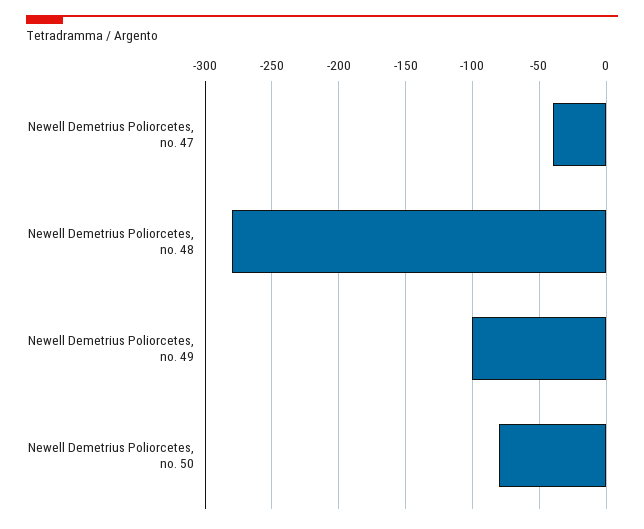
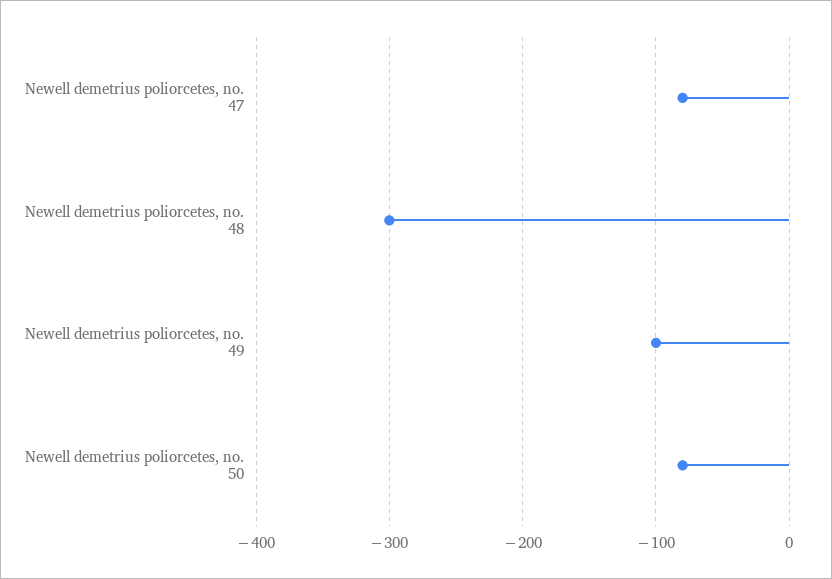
  {
-   "Newell Demetrius Poliorcetes, no. 47": -40,
+   "Newell Demetrius Poliorcetes, no. 47": -80,
-   "Newell Demetrius Poliorcetes, no. 48": -280,
+   "Newell Demetrius Poliorcetes, no. 48": -300,
    "Newell Demetrius Poliorcetes, no. 49": -100,
    "Newell Demetrius Poliorcetes, no. 50": -80
  }

